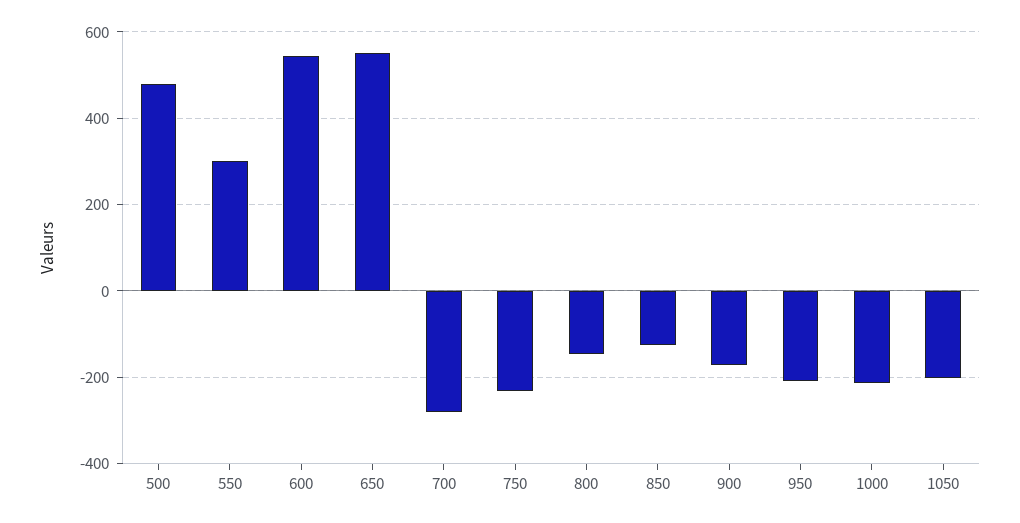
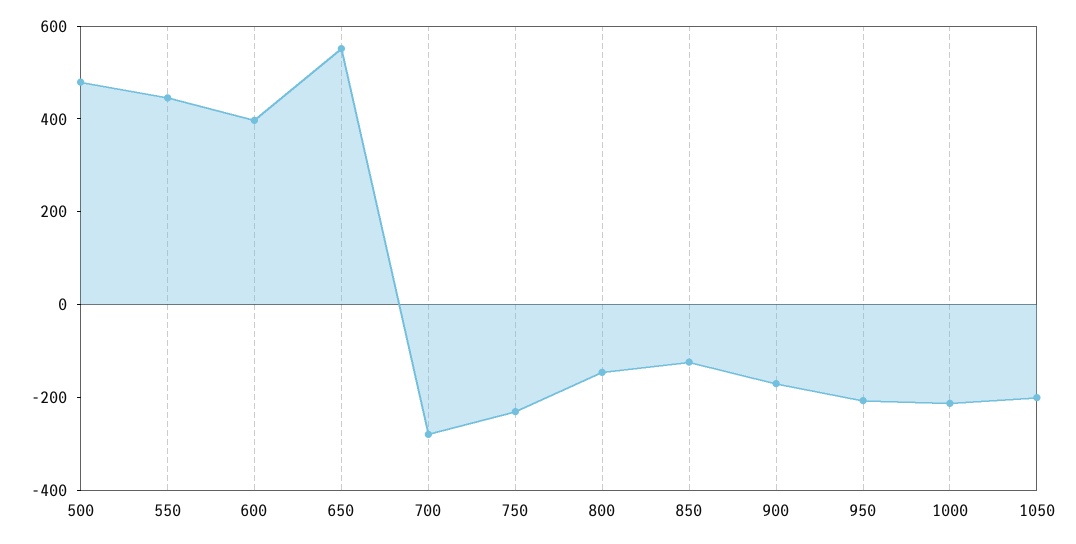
  {
    "500": 480,
-   "550": 300,
+   "550": 450,
-   "600": 540,
+   "600": 400,
    "650": 560,
    "700": -280,
    "750": -240,
    "800": -140,
    "850": -120,
    "900": -180,
    "950": -200,
    "1000": -220,
    "1050": -200
  }

